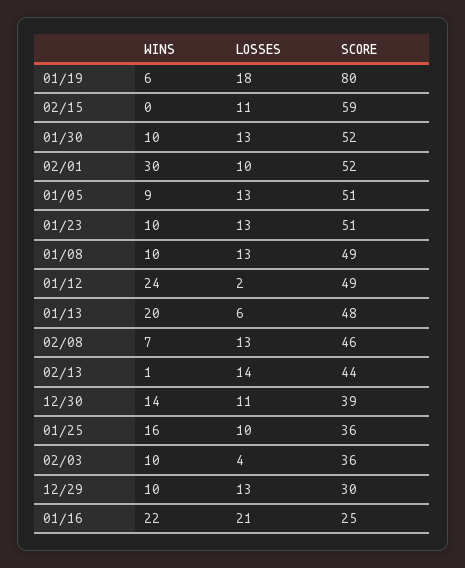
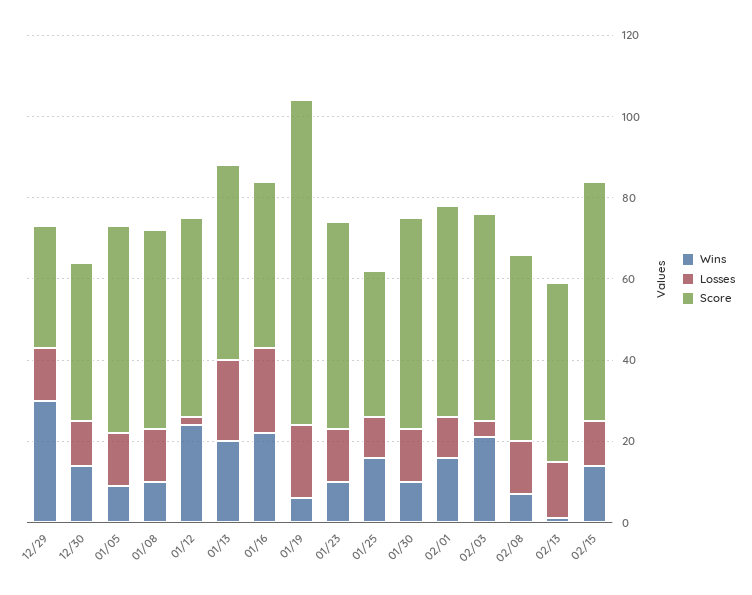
  {
    "WINS": {
      "01/19": 6,
-     "02/15": 0,
+     "02/15": 15,
      "01/30": 10,
-     "02/01": 30,
+     "02/01": 15,
      "01/05": 9,
      "01/23": 10,
      "01/08": 10,
      "01/12": 24,
      "01/13": 20,
      "02/08": 7,
      "02/13": 1,
      "12/30": 14,
      "01/25": 16,
-     "02/03": 10,
+     "02/03": 20,
-     "12/29": 10,
+     "12/29": 30,
      "01/16": 22
    },
    "LOSSES": {
      "01/19": 18,
      "02/15": 11,
      "01/30": 13,
      "02/01": 10,
      "01/05": 13,
      "01/23": 13,
      "01/08": 13,
      "01/12": 2,
-     "01/13": 6,
+     "01/13": 20,
      "02/08": 13,
      "02/13": 14,
      "12/30": 11,
      "01/25": 10,
      "02/03": 4,
      "12/29": 13,
      "01/16": 21
    },
    "SCORE": {
      "01/19": 80,
      "02/15": 59,
      "01/30": 52,
      "02/01": 52,
      "01/05": 51,
      "01/23": 51,
      "01/08": 49,
      "01/12": 49,
      "01/13": 48,
      "02/08": 46,
      "02/13": 44,
      "12/30": 39,
      "01/25": 36,
-     "02/03": 36,
+     "02/03": 50,
      "12/29": 30,
-     "01/16": 25
+     "01/16": 40
    }
  }

